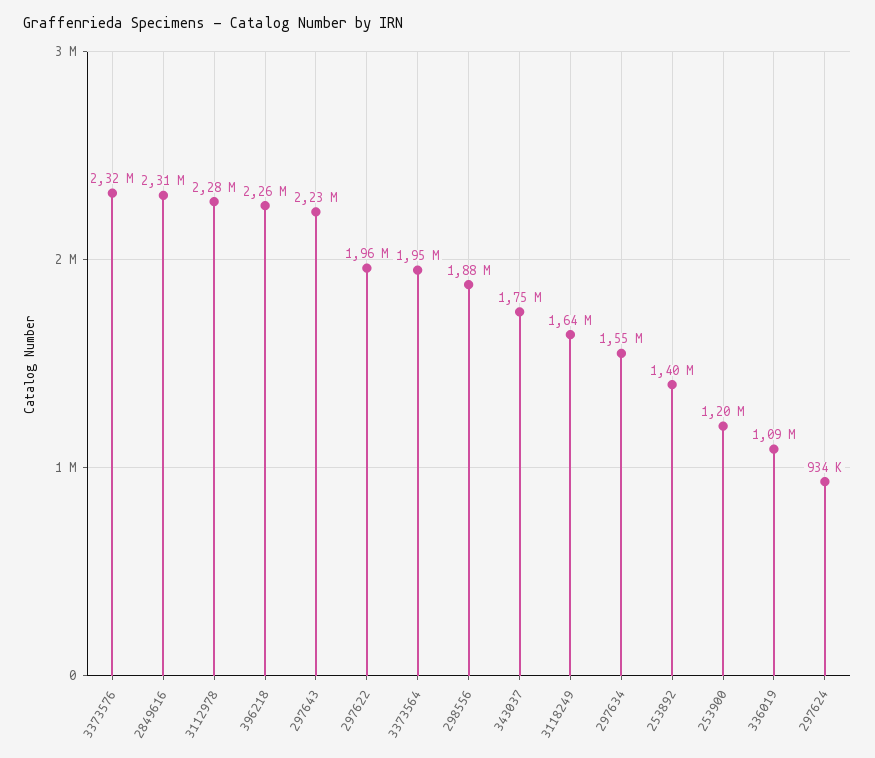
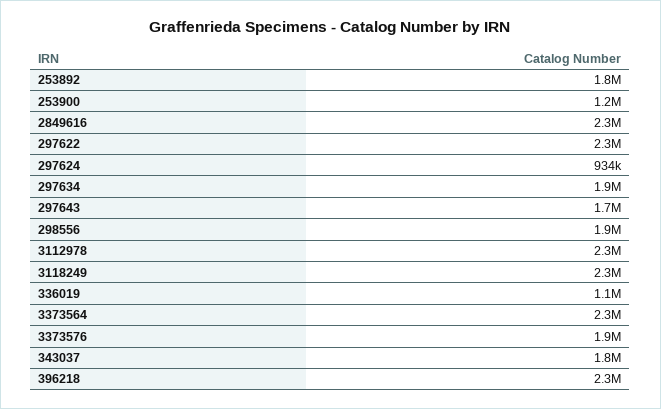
  {
-   "3373576": 2320000,
+   "3373576": 1900000,
    "2849616": 2310000,
    "3112978": 2280000,
    "396218": 2260000,
-   "297643": 2230000,
+   "297643": 1700000,
-   "297622": 1960000,
+   "297622": 2300000,
-   "3373564": 1950000,
+   "3373564": 2300000,
    "298556": 1880000,
    "343037": 1750000,
-   "3118249": 1640000,
+   "3118249": 2300000,
-   "297634": 1550000,
+   "297634": 1900000,
-   "253892": 1400000,
+   "253892": 1800000,
    "253900": 1200000,
    "336019": 1090000,
    "297624": 934000
  }

